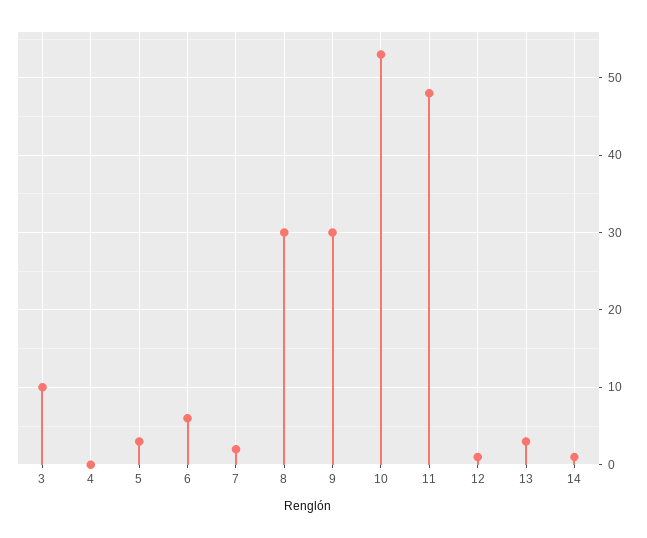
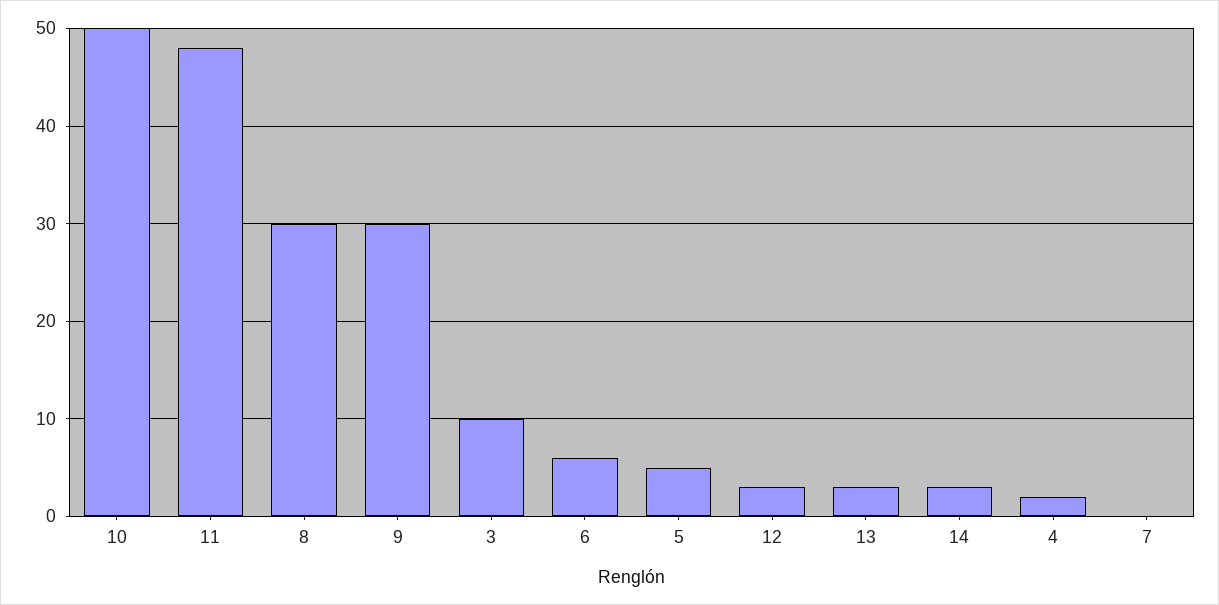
  {
    "3": 10,
-   "4": 0,
+   "4": 2,
-   "5": 3,
+   "5": 5,
    "6": 6,
-   "7": 2,
+   "7": 0,
    "8": 30,
    "9": 30,
-   "10": 53,
+   "10": 50,
    "11": 48,
-   "12": 1,
+   "12": 3,
    "13": 3,
-   "14": 1
+   "14": 3
  }

